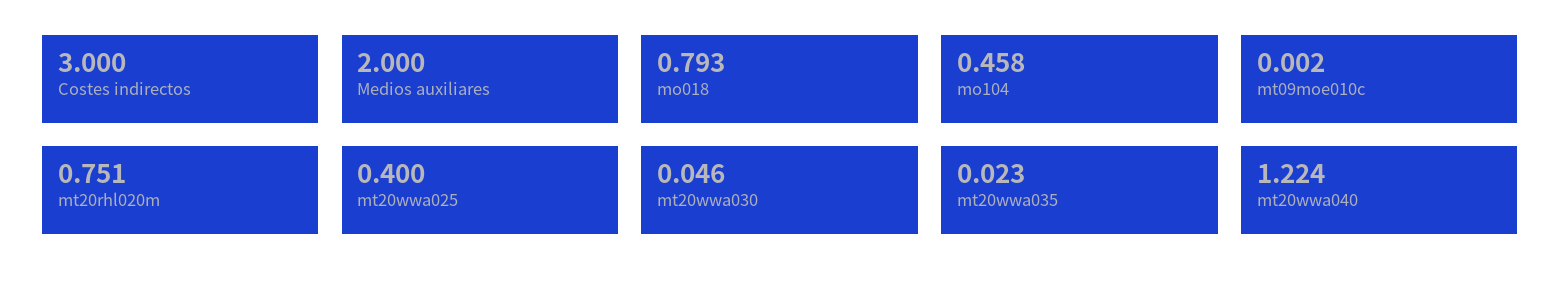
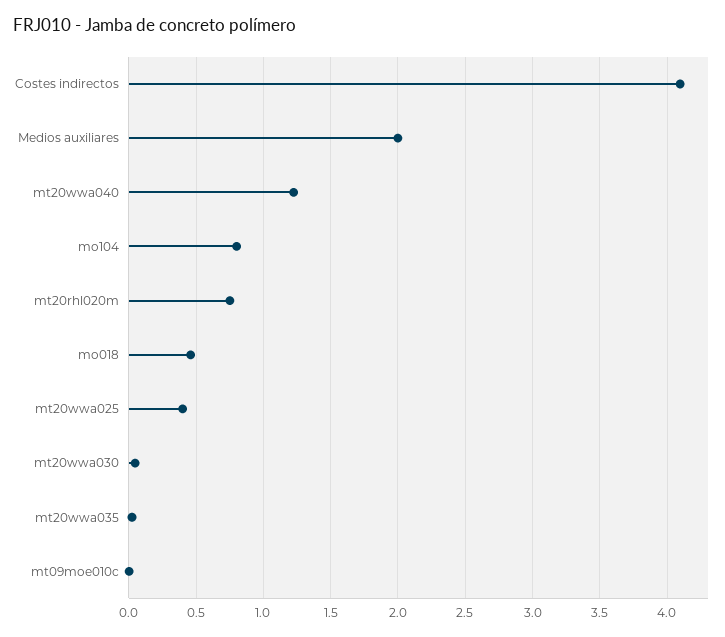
  {
-   "Costes indirectos": 3,
+   "Costes indirectos": 4.1,
    "Medios auxiliares": 2,
-   "mo018": 0.793,
+   "mo018": 0.45,
-   "mo104": 0.458,
+   "mo104": 0.8,
    "mt09moe010c": 0.002,
    "mt20rhl020m": 0.751,
    "mt20wwa025": 0.4,
    "mt20wwa030": 0.046,
    "mt20wwa035": 0.023,
    "mt20wwa040": 1.224
  }

